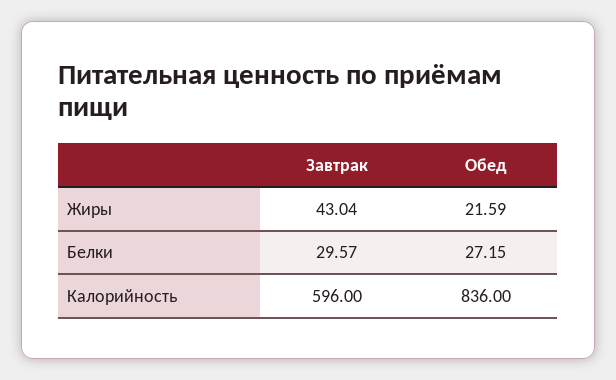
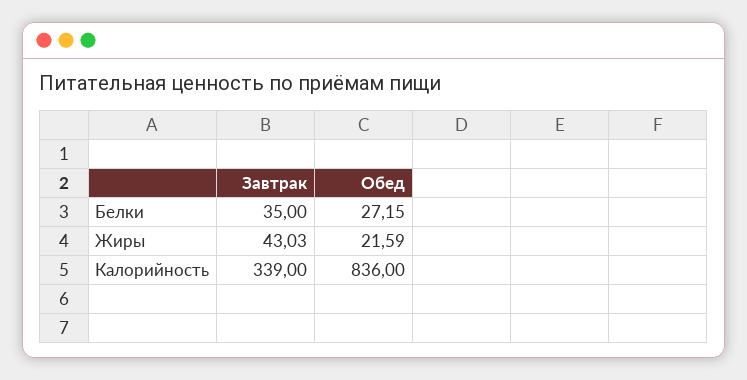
  {
    "Завтрак": {
-     "Жиры": 43.04,
+     "Жиры": 43.03,
-     "Белки": 29.57,
+     "Белки": 35,
-     "Калорийность": 596
+     "Калорийность": 339
    },
    "Обед": {
      "Жиры": 21.59,
      "Белки": 27.15,
      "Калорийность": 836
    }
  }

